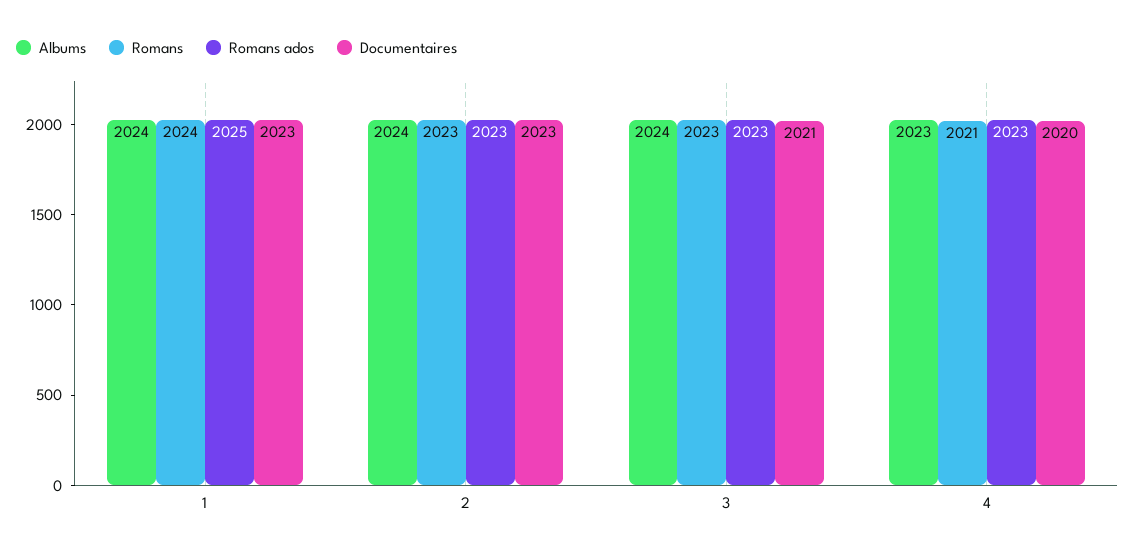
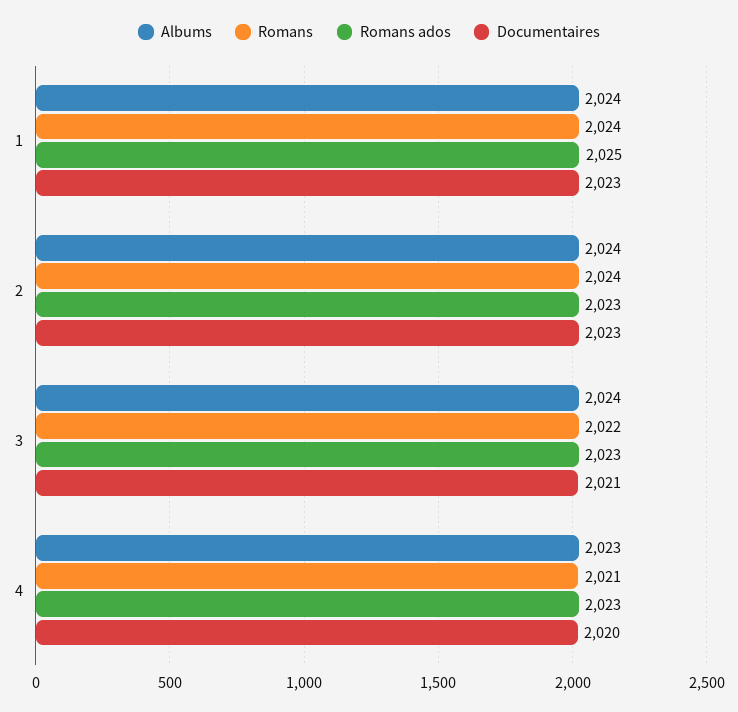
  {
    "Albums": {
      "1": 2024,
      "2": 2024,
      "3": 2024,
      "4": 2023
    },
    "Romans": {
      "1": 2024,
-     "2": 2023,
+     "2": 2024,
-     "3": 2023,
+     "3": 2022,
      "4": 2021
    },
    "Romans ados": {
      "1": 2025,
      "2": 2023,
      "3": 2023,
      "4": 2023
    },
    "Documentaires": {
      "1": 2023,
      "2": 2023,
      "3": 2021,
      "4": 2020
    }
  }

